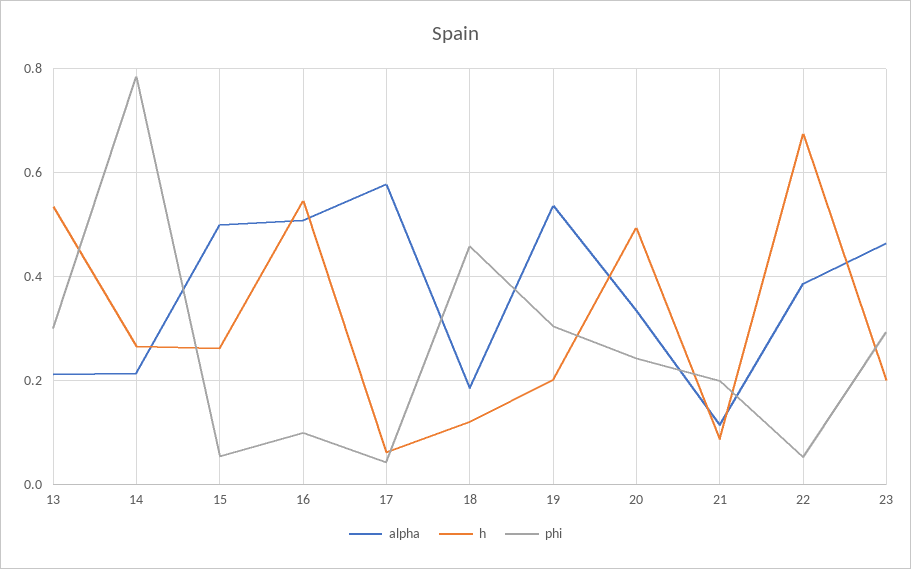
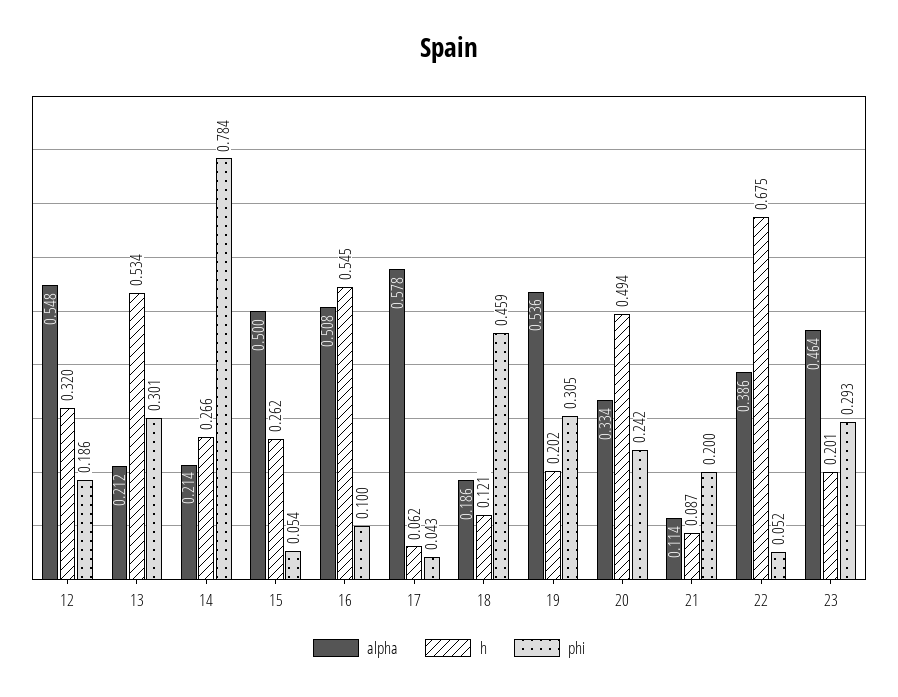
  {
    "alpha": {
      "13": 0.212,
      "14": 0.214,
      "15": 0.5,
      "16": 0.508,
      "17": 0.578,
      "18": 0.186,
      "19": 0.536,
      "20": 0.334,
      "21": 0.114,
      "22": 0.386,
-     "23": 0.464
+     "23": 0.464,
+     "12": 0.548
    },
    "h": {
      "13": 0.534,
      "14": 0.266,
      "15": 0.262,
      "16": 0.545,
      "17": 0.062,
      "18": 0.121,
      "19": 0.202,
      "20": 0.494,
      "21": 0.087,
      "22": 0.675,
-     "23": 0.201
+     "23": 0.201,
+     "12": 0.32
    },
    "phi": {
      "13": 0.301,
      "14": 0.784,
      "15": 0.054,
      "16": 0.1,
      "17": 0.043,
      "18": 0.459,
      "19": 0.305,
      "20": 0.242,
      "21": 0.2,
      "22": 0.052,
-     "23": 0.293
+     "23": 0.293,
+     "12": 0.186
    }
  }

